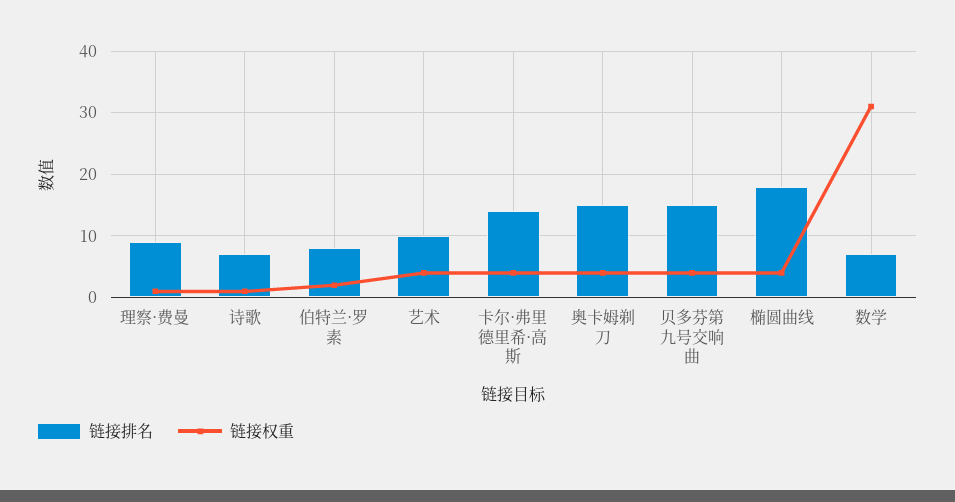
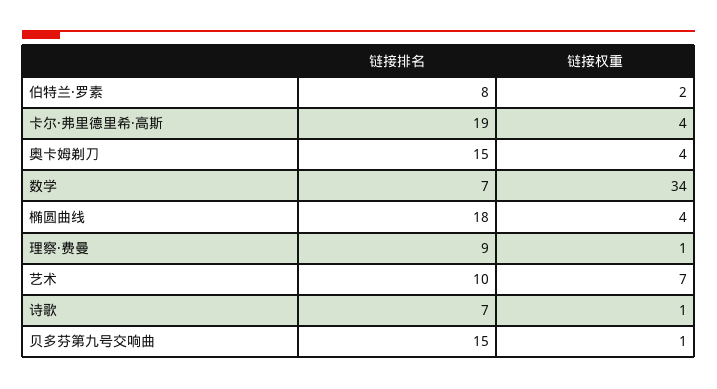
  {
    "链接排名": {
      "理察·费曼": 9,
      "诗歌": 7,
      "伯特兰·罗素": 8,
      "艺术": 10,
-     "卡尔·弗里德里希·高斯": 14,
+     "卡尔·弗里德里希·高斯": 19,
      "奥卡姆剃刀": 15,
      "贝多芬第九号交响曲": 15,
      "椭圆曲线": 18,
      "数学": 7
    },
    "链接权重": {
      "理察·费曼": 1,
      "诗歌": 1,
      "伯特兰·罗素": 2,
-     "艺术": 4,
+     "艺术": 7,
      "卡尔·弗里德里希·高斯": 4,
      "奥卡姆剃刀": 4,
-     "贝多芬第九号交响曲": 4,
+     "贝多芬第九号交响曲": 1,
      "椭圆曲线": 4,
-     "数学": 31
+     "数学": 34
    }
  }

